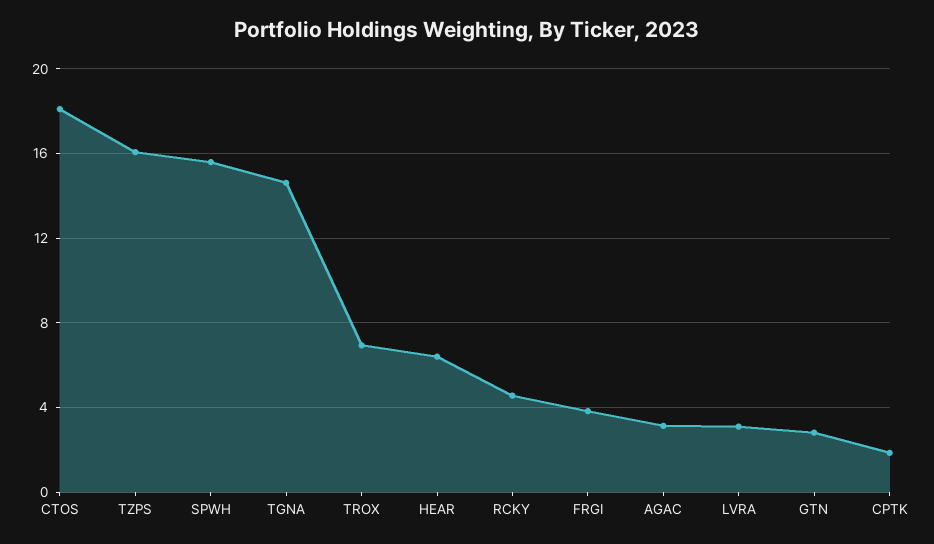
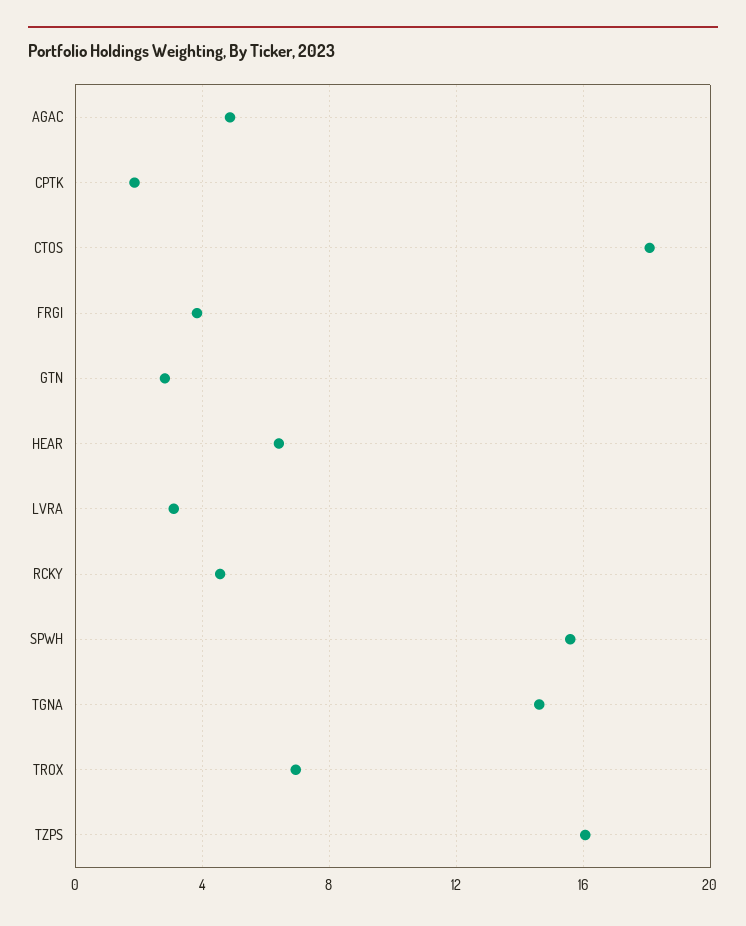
  {
    "CTOS": 18,
    "TZPS": 16,
    "SPWH": 15.5,
    "TGNA": 14.5,
    "TROX": 7,
    "HEAR": 6.5,
    "RCKY": 4.5,
    "FRGI": 4,
-   "AGAC": 3,
+   "AGAC": 5,
    "LVRA": 3,
    "GTN": 3,
    "CPTK": 2
  }

